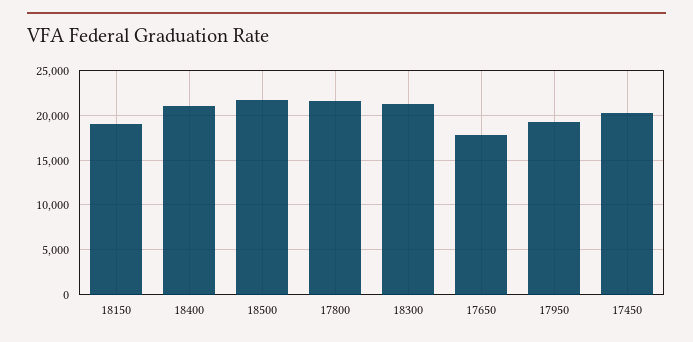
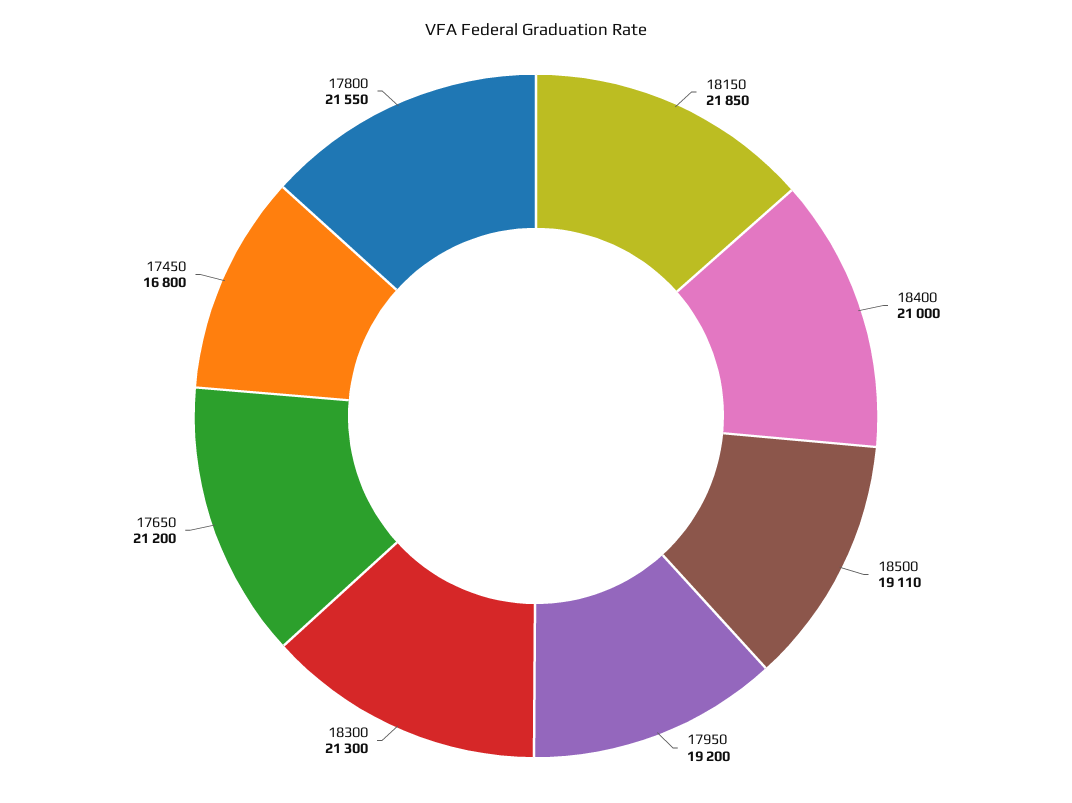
  {
-   "18150": 19000,
+   "18150": 21850,
    "18400": 21000,
-   "18500": 22000,
+   "18500": 19110,
    "17800": 21550,
    "18300": 21300,
-   "17650": 18000,
+   "17650": 21200,
    "17950": 19200,
-   "17450": 20000
+   "17450": 16800
  }

